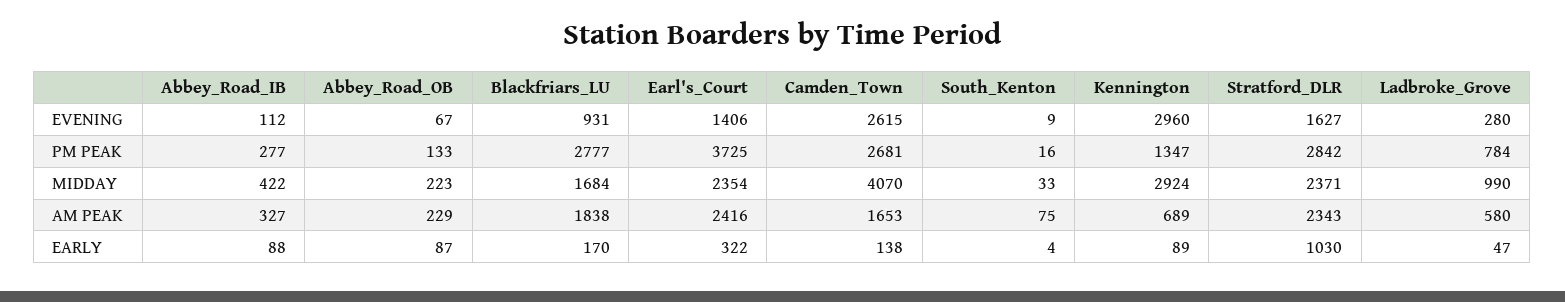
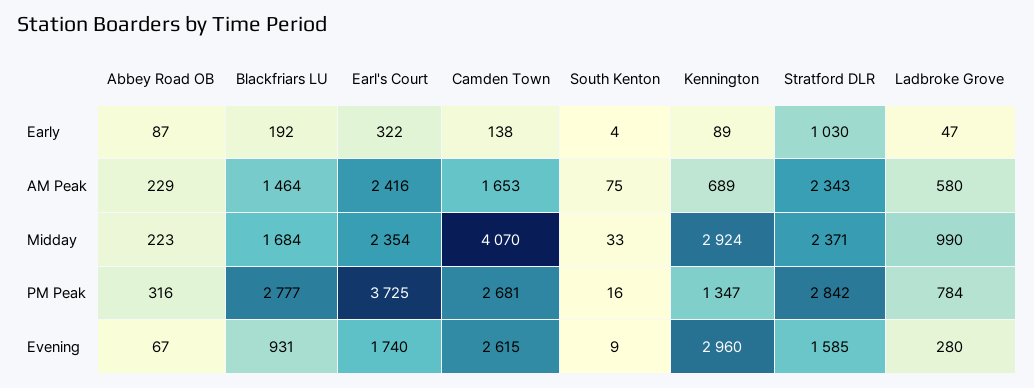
  {
-   "Abbey_Road_IB": {
-     "EVENING": 112,
-     "PM PEAK": 277,
-     "MIDDAY": 422,
-     "AM PEAK": 327,
-     "EARLY": 88
-   },
    "Abbey_Road_OB": {
      "EVENING": 67,
-     "PM PEAK": 133,
+     "PM PEAK": 316,
      "MIDDAY": 223,
      "AM PEAK": 229,
      "EARLY": 87
    },
    "Blackfriars_LU": {
      "EVENING": 931,
      "PM PEAK": 2777,
      "MIDDAY": 1684,
-     "AM PEAK": 1838,
+     "AM PEAK": 1464,
-     "EARLY": 170
+     "EARLY": 192
    },
    "Earl's_Court": {
-     "EVENING": 1406,
+     "EVENING": 1740,
      "PM PEAK": 3725,
      "MIDDAY": 2354,
      "AM PEAK": 2416,
      "EARLY": 322
    },
    "Camden_Town": {
      "EVENING": 2615,
      "PM PEAK": 2681,
      "MIDDAY": 4070,
      "AM PEAK": 1653,
      "EARLY": 138
    },
    "South_Kenton": {
      "EVENING": 9,
      "PM PEAK": 16,
      "MIDDAY": 33,
      "AM PEAK": 75,
      "EARLY": 4
    },
    "Kennington": {
      "EVENING": 2960,
      "PM PEAK": 1347,
      "MIDDAY": 2924,
      "AM PEAK": 689,
      "EARLY": 89
    },
    "Stratford_DLR": {
-     "EVENING": 1627,
+     "EVENING": 1585,
      "PM PEAK": 2842,
      "MIDDAY": 2371,
      "AM PEAK": 2343,
      "EARLY": 1030
    },
    "Ladbroke_Grove": {
      "EVENING": 280,
      "PM PEAK": 784,
      "MIDDAY": 990,
      "AM PEAK": 580,
      "EARLY": 47
    }
  }

